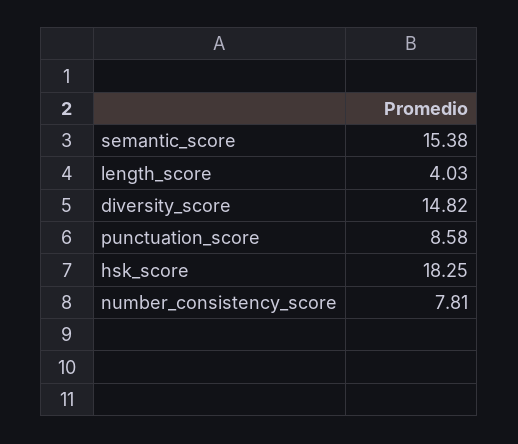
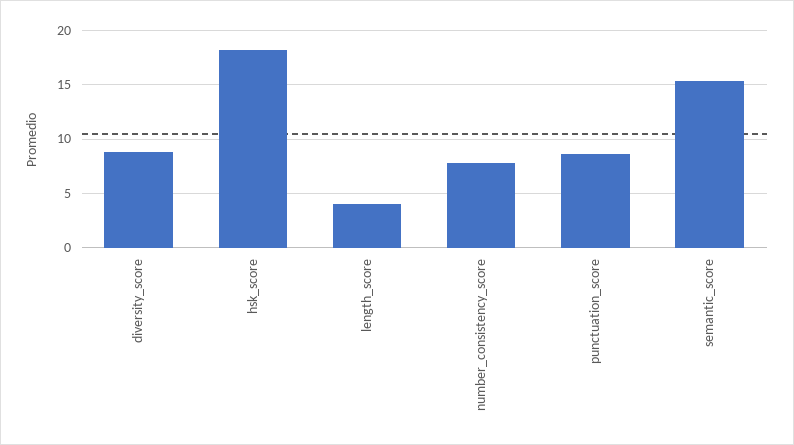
  {
    "semantic_score": 15.38,
    "length_score": 4.03,
-   "diversity_score": 14.82,
+   "diversity_score": 9,
    "punctuation_score": 8.58,
    "hsk_score": 18.25,
    "number_consistency_score": 7.81
  }

